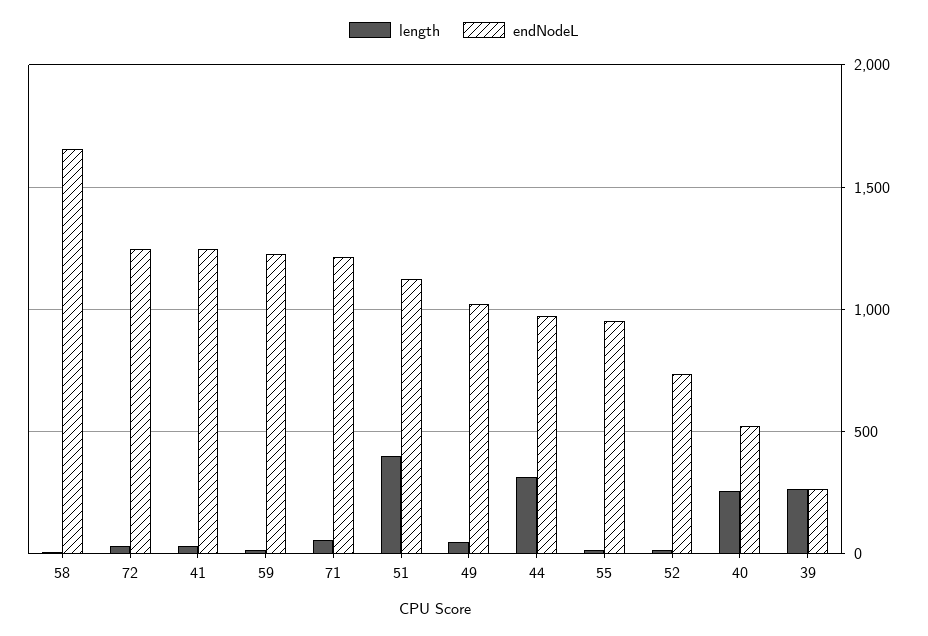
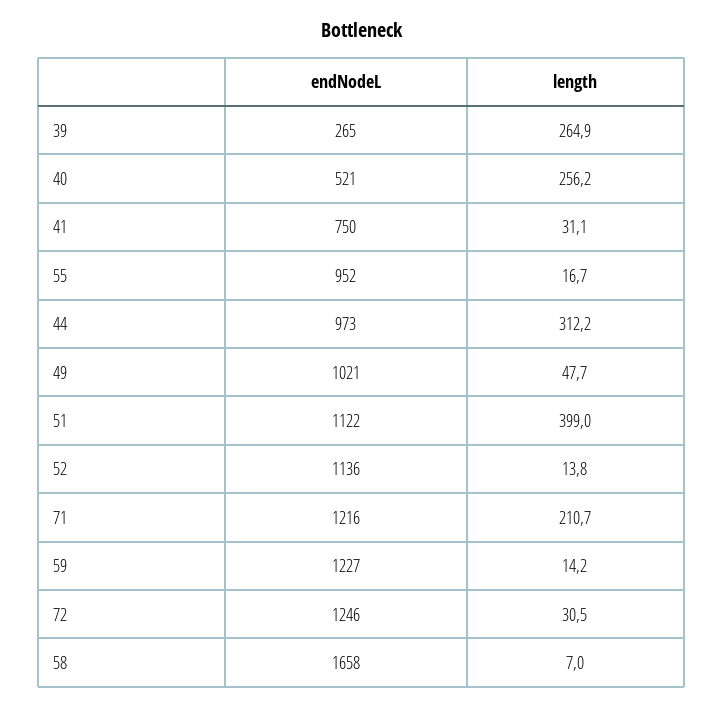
  {
    "length": {
      "58": 7,
      "72": 30.5,
      "41": 31.1,
      "59": 14.2,
-     "71": 50,
+     "71": 210.7,
      "51": 399,
      "49": 47.7,
      "44": 312.2,
      "55": 16.7,
      "52": 13.8,
      "40": 256.2,
      "39": 264.9
    },
    "endNodeL": {
      "58": 1658,
      "72": 1246,
-     "41": 1250,
+     "41": 750,
      "59": 1227,
      "71": 1216,
      "51": 1122,
      "49": 1021,
      "44": 973,
      "55": 952,
-     "52": 750,
+     "52": 1136,
      "40": 521,
      "39": 265
    }
  }

